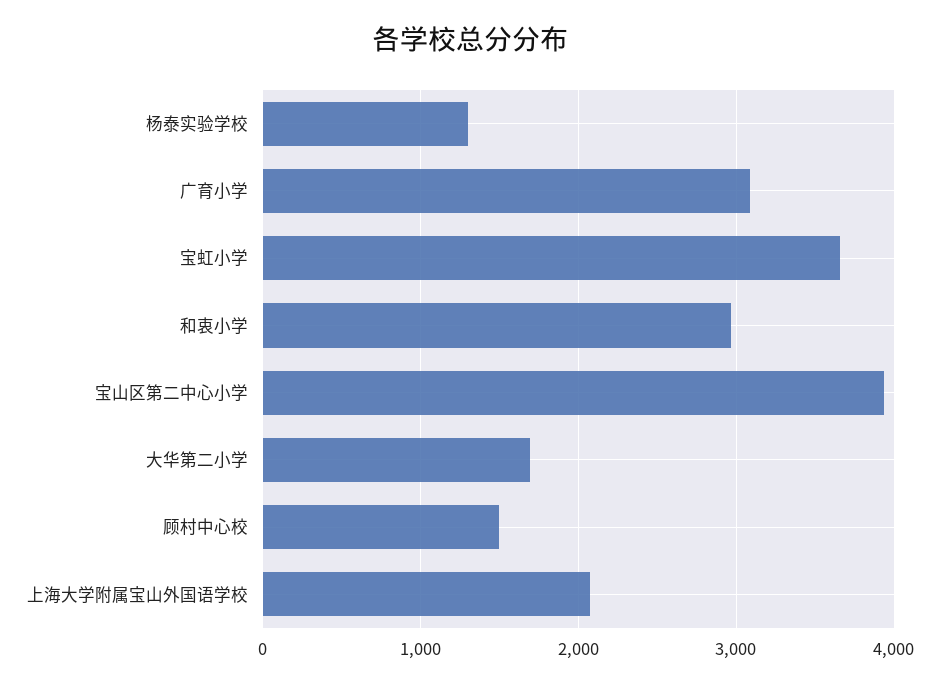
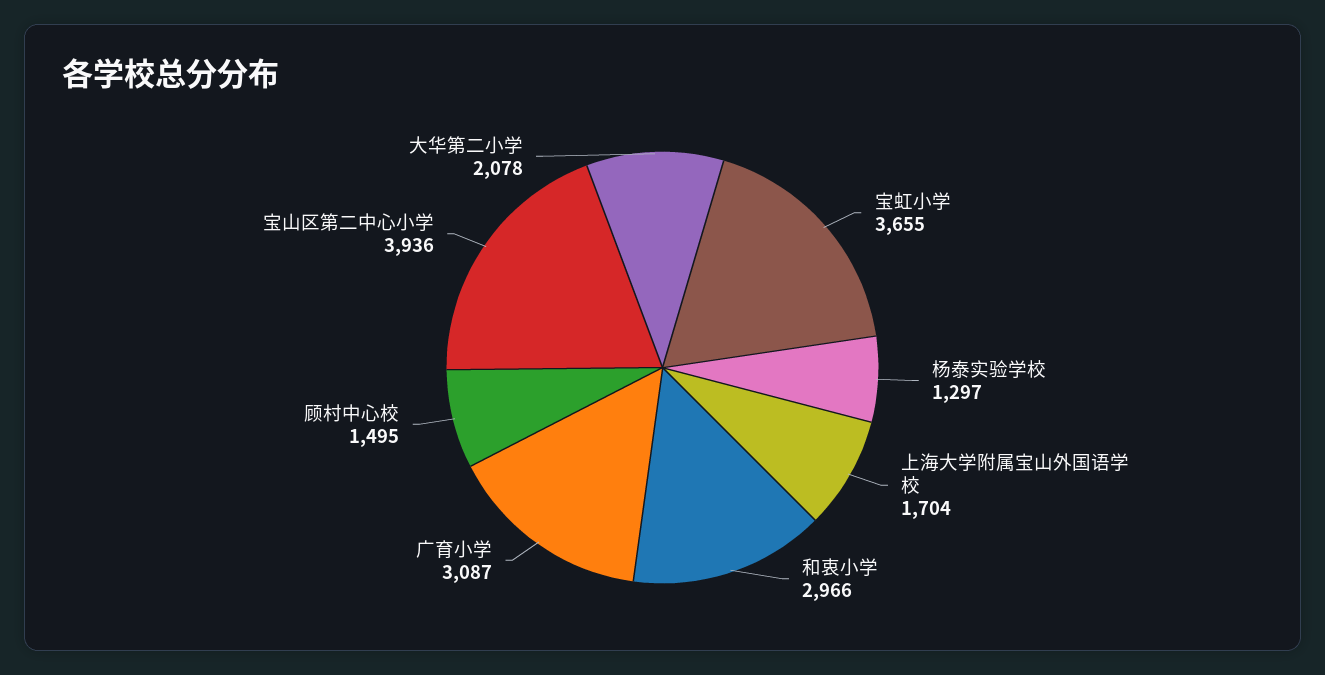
  {
    "杨泰实验学校": 1297,
    "广育小学": 3087,
    "宝虹小学": 3655,
    "和衷小学": 2966,
    "宝山区第二中心小学": 3936,
-   "大华第二小学": 1700,
+   "大华第二小学": 2078,
    "顾村中心校": 1495,
-   "上海大学附属宝山外国语学校": 2100
+   "上海大学附属宝山外国语学校": 1704
  }

